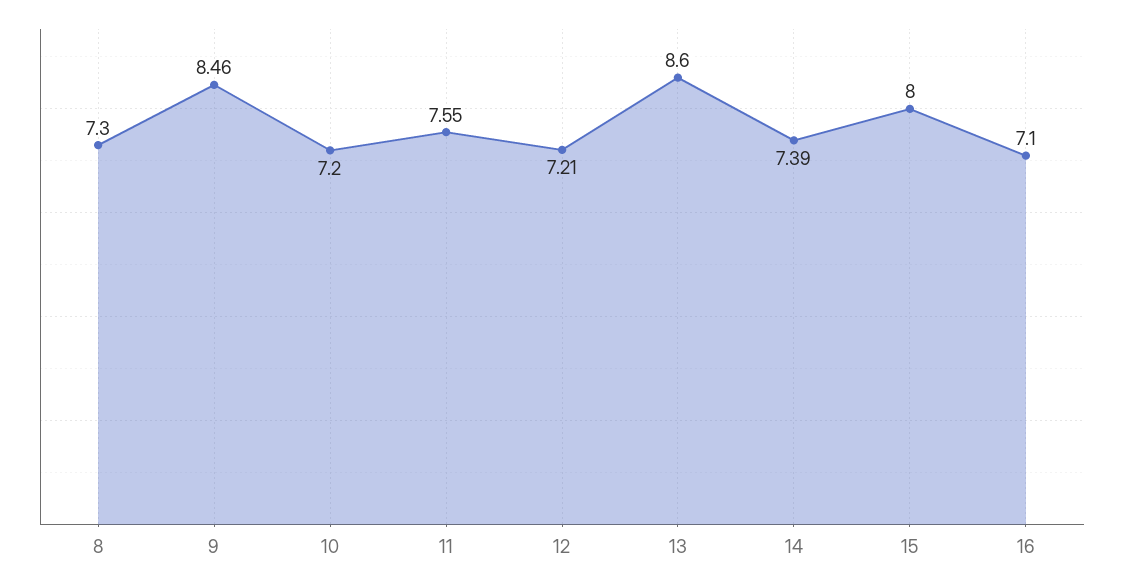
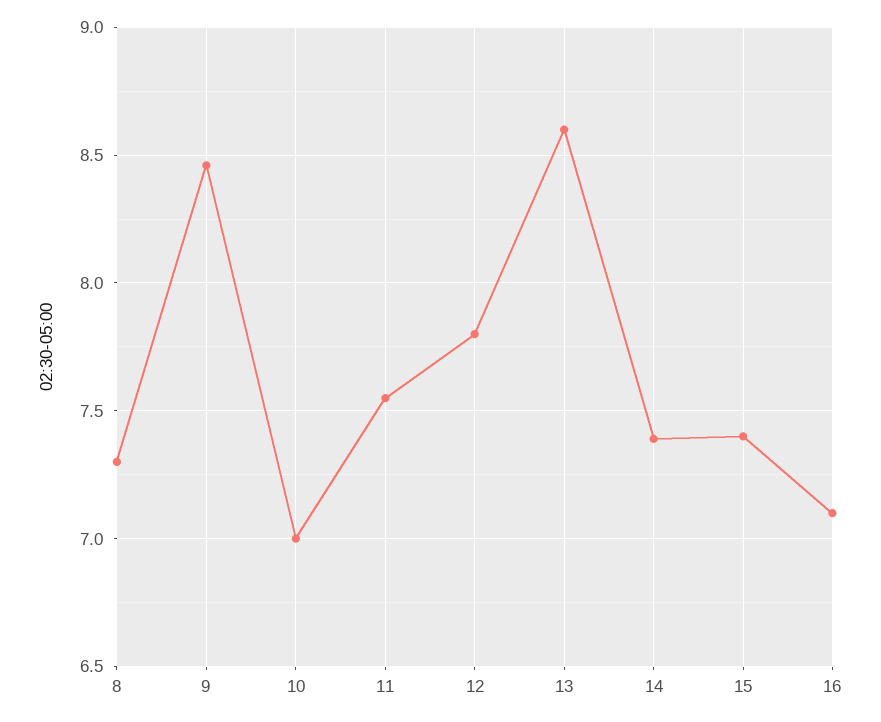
  {
    "8": 7.3,
    "9": 8.46,
-   "10": 7.2,
+   "10": 7,
    "11": 7.55,
-   "12": 7.21,
+   "12": 7.8,
    "13": 8.6,
    "14": 7.39,
-   "15": 8,
+   "15": 7.4,
    "16": 7.1
  }

